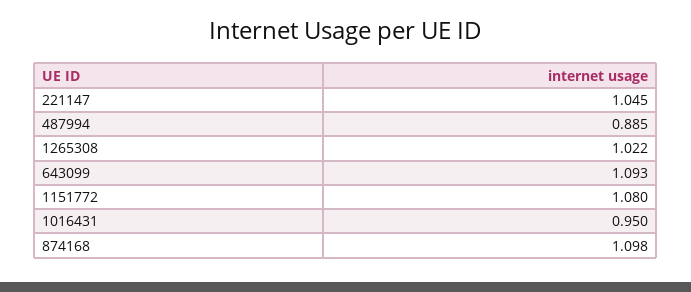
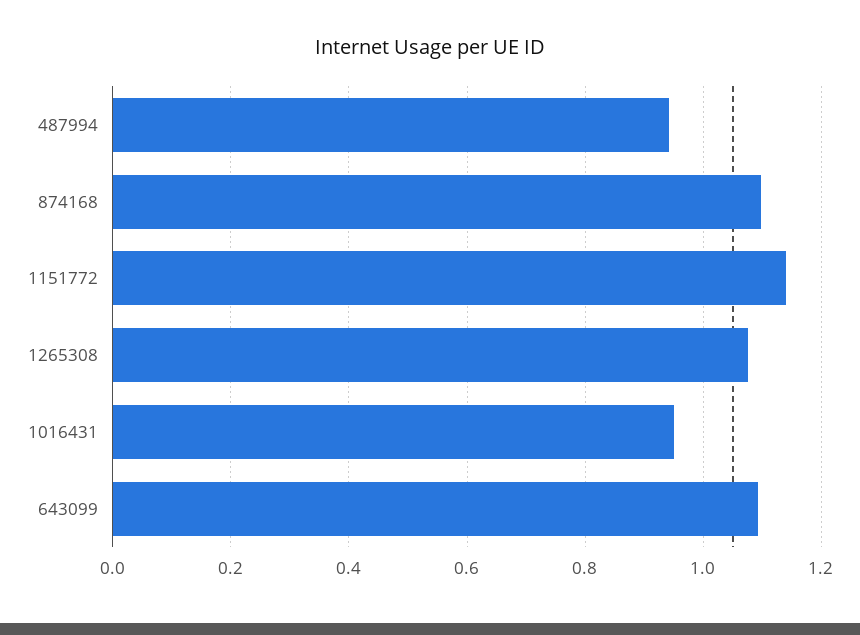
  {
-   "221147": 1.045,
-   "487994": 0.885,
+   "487994": 0.94,
-   "1265308": 1.022,
+   "1265308": 1.08,
    "643099": 1.093,
-   "1151772": 1.08,
+   "1151772": 1.14,
    "1016431": 0.95,
    "874168": 1.098
  }

